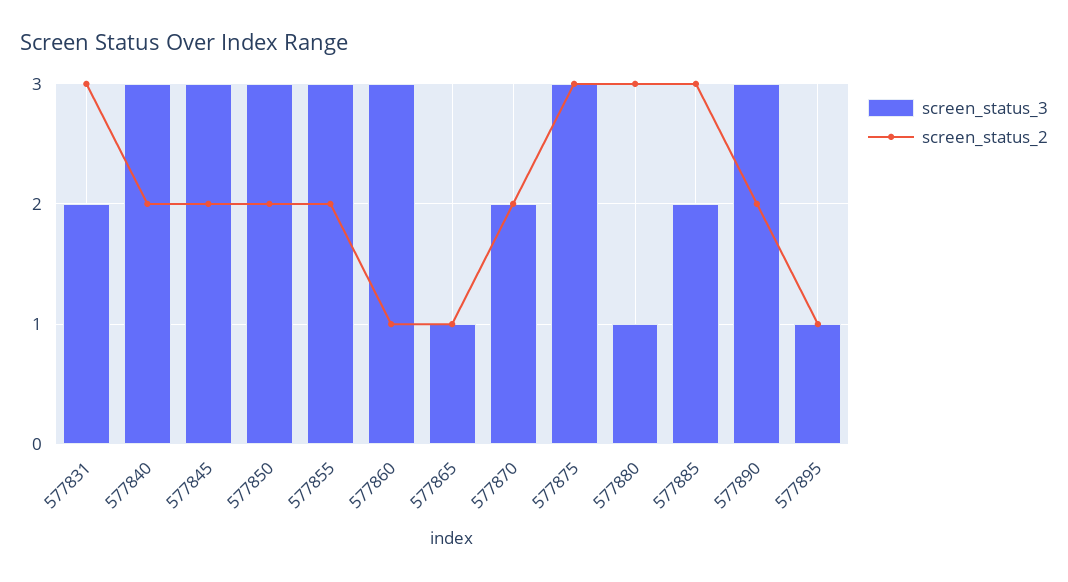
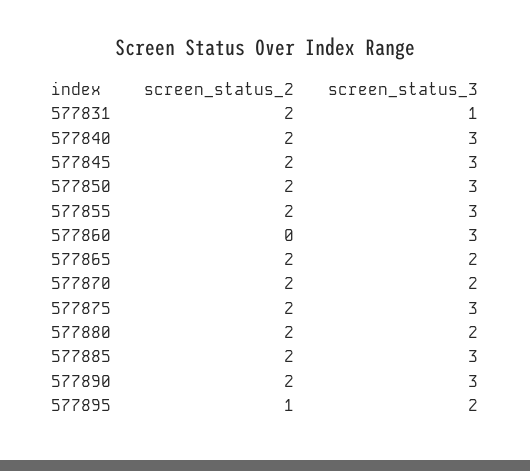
  {
    "screen_status_3": {
-     "577831": 2,
+     "577831": 1,
      "577840": 3,
      "577845": 3,
      "577850": 3,
      "577855": 3,
      "577860": 3,
-     "577865": 1,
+     "577865": 2,
      "577870": 2,
      "577875": 3,
-     "577880": 1,
+     "577880": 2,
-     "577885": 2,
+     "577885": 3,
      "577890": 3,
-     "577895": 1
+     "577895": 2
    },
    "screen_status_2": {
-     "577831": 3,
+     "577831": 2,
      "577840": 2,
      "577845": 2,
      "577850": 2,
      "577855": 2,
-     "577860": 1,
+     "577860": 0,
-     "577865": 1,
+     "577865": 2,
      "577870": 2,
-     "577875": 3,
+     "577875": 2,
-     "577880": 3,
+     "577880": 2,
-     "577885": 3,
+     "577885": 2,
      "577890": 2,
      "577895": 1
    }
  }

